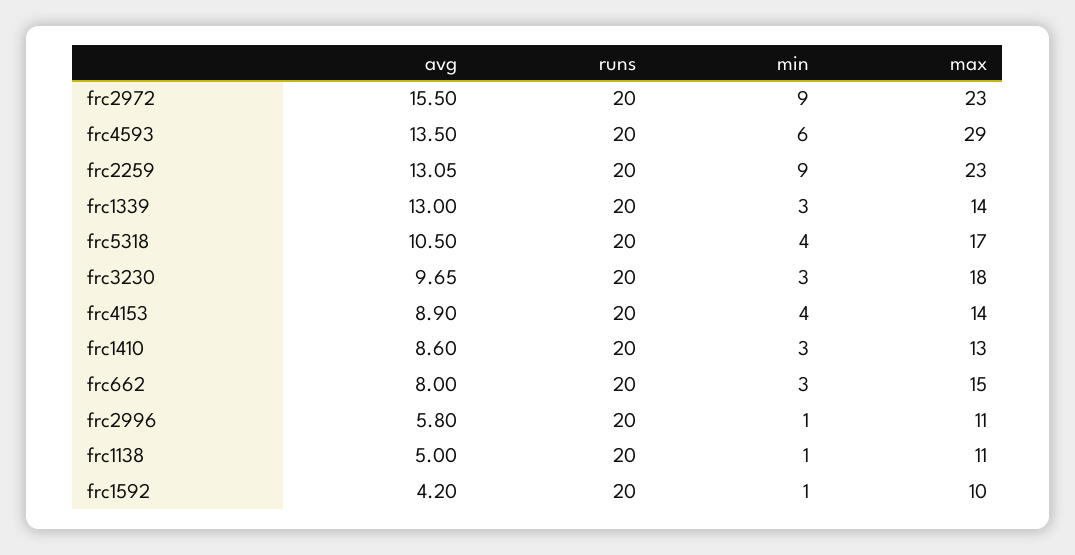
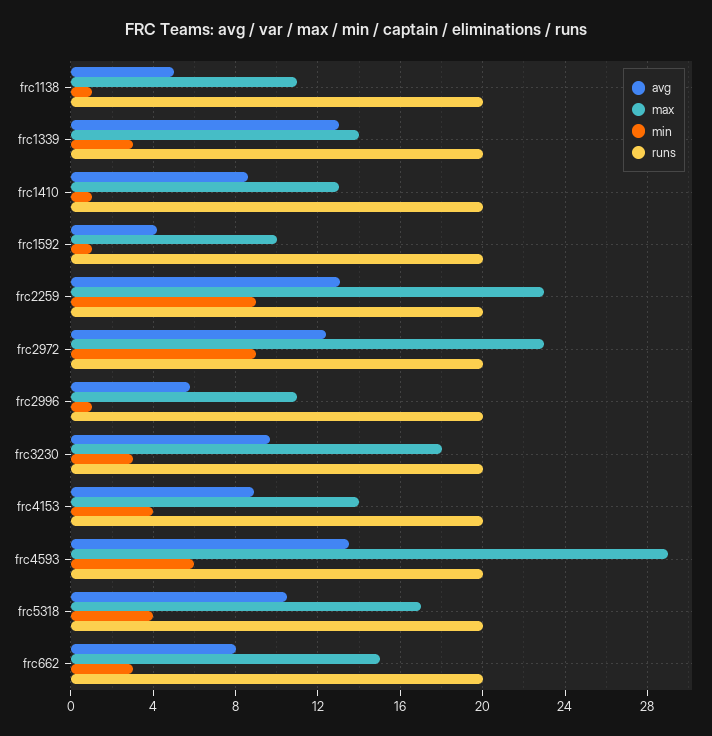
  {
    "avg": {
-     "frc2972": 15.5,
+     "frc2972": 12.5,
      "frc4593": 13.5,
      "frc2259": 13.05,
      "frc1339": 13,
      "frc5318": 10.5,
      "frc3230": 9.65,
      "frc4153": 8.9,
      "frc1410": 8.6,
      "frc662": 8,
      "frc2996": 5.8,
      "frc1138": 5,
      "frc1592": 4.2
    },
    "runs": {
      "frc2972": 20,
      "frc4593": 20,
      "frc2259": 20,
      "frc1339": 20,
      "frc5318": 20,
      "frc3230": 20,
      "frc4153": 20,
      "frc1410": 20,
      "frc662": 20,
      "frc2996": 20,
      "frc1138": 20,
      "frc1592": 20
    },
    "min": {
      "frc2972": 9,
      "frc4593": 6,
      "frc2259": 9,
      "frc1339": 3,
      "frc5318": 4,
      "frc3230": 3,
      "frc4153": 4,
-     "frc1410": 3,
+     "frc1410": 1,
      "frc662": 3,
      "frc2996": 1,
      "frc1138": 1,
      "frc1592": 1
    },
    "max": {
      "frc2972": 23,
      "frc4593": 29,
      "frc2259": 23,
      "frc1339": 14,
      "frc5318": 17,
      "frc3230": 18,
      "frc4153": 14,
      "frc1410": 13,
      "frc662": 15,
      "frc2996": 11,
      "frc1138": 11,
      "frc1592": 10
    }
  }

